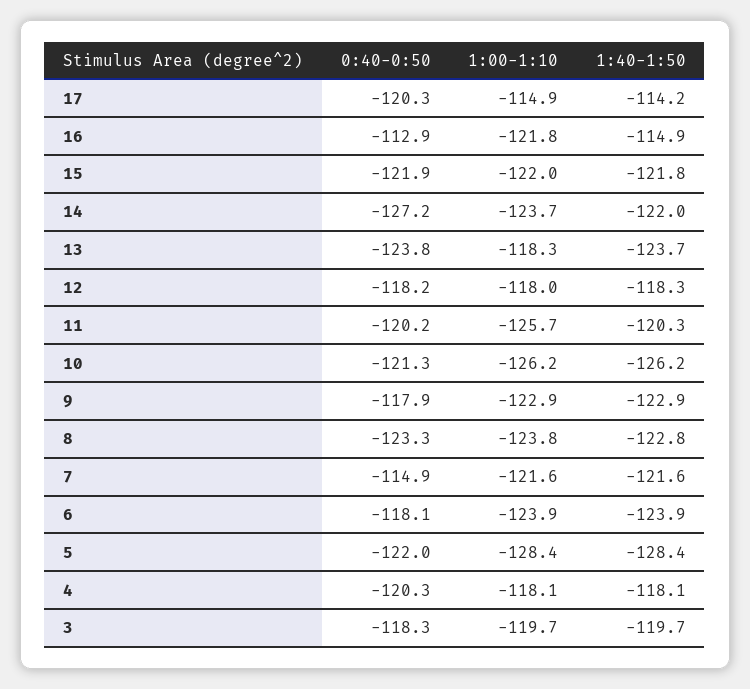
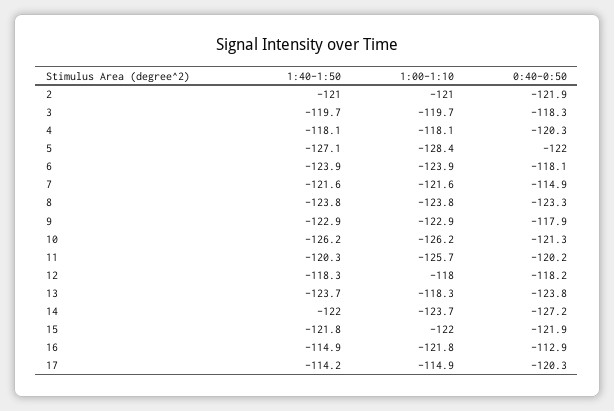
  {
    "0:40-0:50": {
      "17": -120.3,
      "16": -112.9,
      "15": -121.9,
      "14": -127.2,
      "13": -123.8,
      "12": -118.2,
      "11": -120.2,
      "10": -121.3,
      "9": -117.9,
      "8": -123.3,
      "7": -114.9,
      "6": -118.1,
      "5": -122,
      "4": -120.3,
-     "3": -118.3
+     "3": -118.3,
+     "2": -121.9
    },
    "1:00-1:10": {
      "17": -114.9,
      "16": -121.8,
      "15": -122,
      "14": -123.7,
      "13": -118.3,
      "12": -118,
      "11": -125.7,
      "10": -126.2,
      "9": -122.9,
      "8": -123.8,
      "7": -121.6,
      "6": -123.9,
      "5": -128.4,
      "4": -118.1,
-     "3": -119.7
+     "3": -119.7,
+     "2": -121
    },
    "1:40-1:50": {
      "17": -114.2,
      "16": -114.9,
      "15": -121.8,
      "14": -122,
      "13": -123.7,
      "12": -118.3,
      "11": -120.3,
      "10": -126.2,
      "9": -122.9,
-     "8": -122.8,
+     "8": -123.8,
      "7": -121.6,
      "6": -123.9,
-     "5": -128.4,
+     "5": -127.1,
      "4": -118.1,
-     "3": -119.7
+     "3": -119.7,
+     "2": -121
    }
  }

